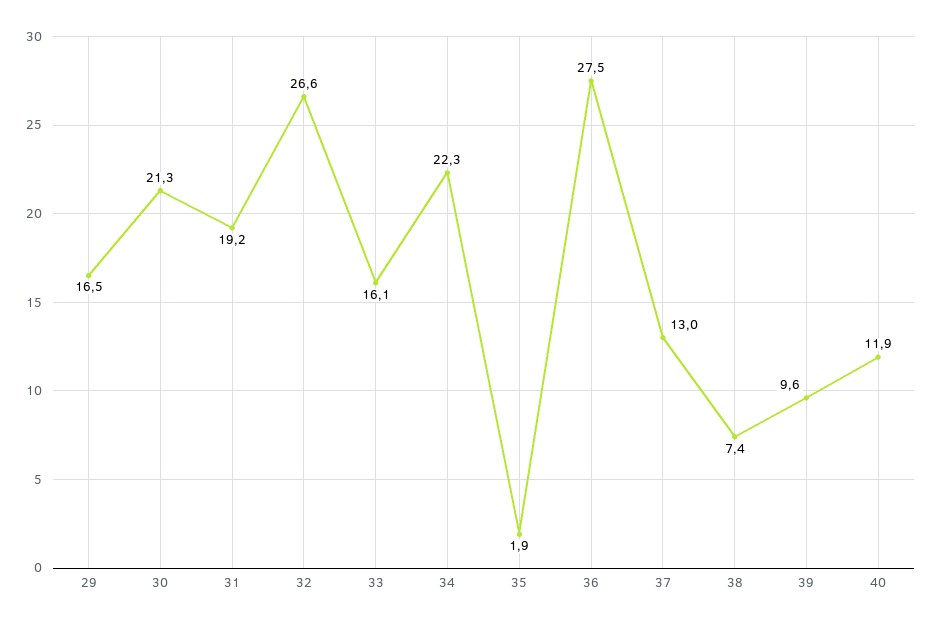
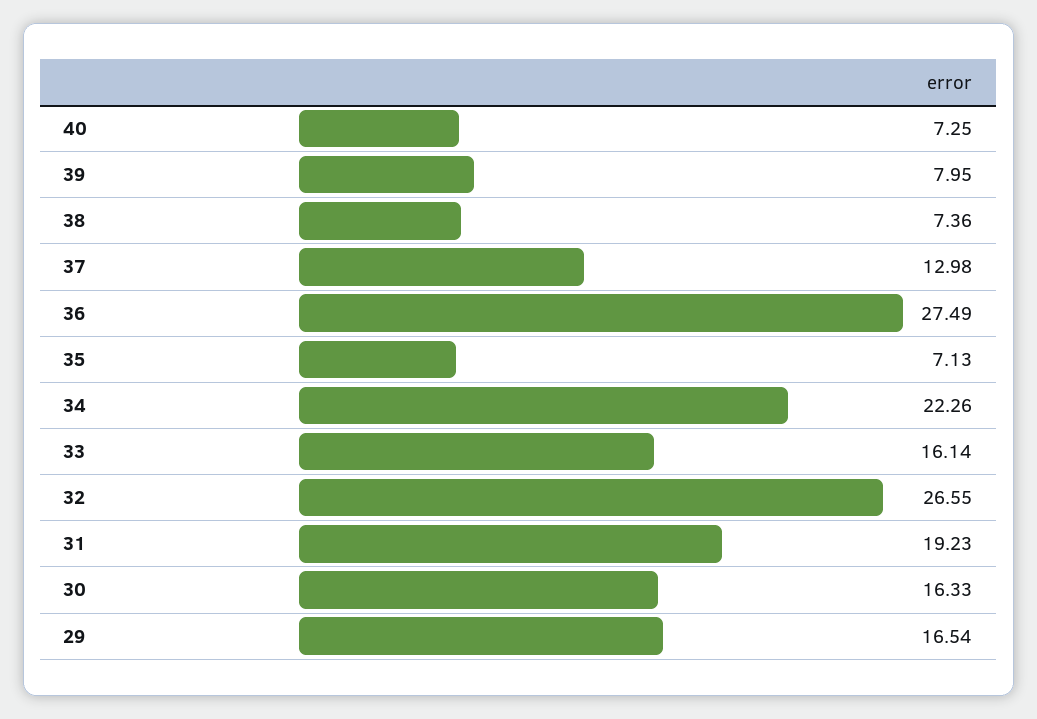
  {
    "29": 16.54,
-   "30": 21.3,
+   "30": 16.33,
    "31": 19.23,
    "32": 26.55,
    "33": 16.14,
    "34": 22.26,
-   "35": 1.9,
+   "35": 7.13,
    "36": 27.49,
    "37": 12.98,
    "38": 7.36,
-   "39": 9.6,
+   "39": 7.95,
-   "40": 11.9
+   "40": 7.25
  }

